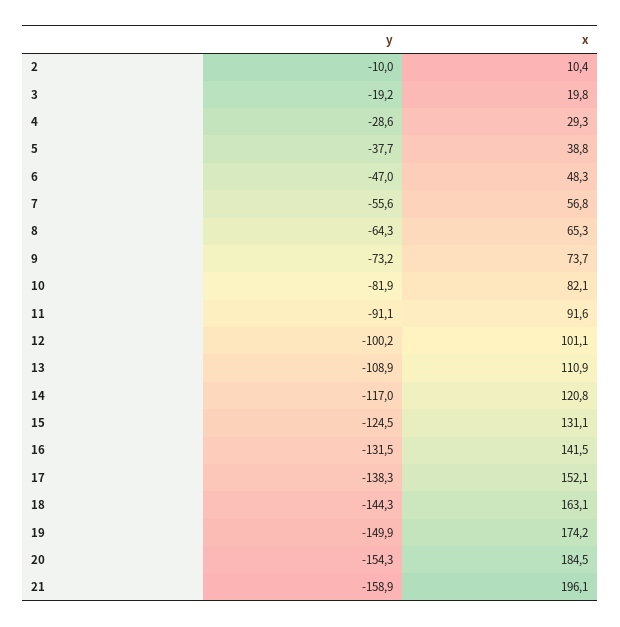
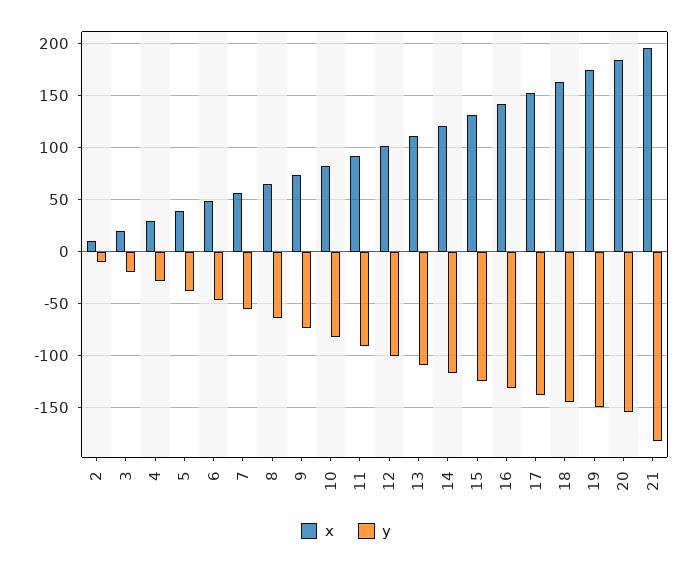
  {
    "y": {
      "2": -10,
      "3": -19.2,
      "4": -28.6,
      "5": -37.7,
      "6": -47,
      "7": -55.6,
      "8": -64.3,
      "9": -73.2,
      "10": -81.9,
      "11": -91.1,
      "12": -100.2,
      "13": -108.9,
      "14": -117,
      "15": -124.5,
      "16": -131.5,
      "17": -138.3,
      "18": -144.3,
      "19": -149.9,
      "20": -154.3,
-     "21": -158.9
+     "21": -180
    },
    "x": {
      "2": 10.4,
      "3": 19.8,
      "4": 29.3,
      "5": 38.8,
      "6": 48.3,
      "7": 56.8,
      "8": 65.3,
      "9": 73.7,
      "10": 82.1,
      "11": 91.6,
      "12": 101.1,
      "13": 110.9,
      "14": 120.8,
      "15": 131.1,
      "16": 141.5,
      "17": 152.1,
      "18": 163.1,
      "19": 174.2,
      "20": 184.5,
      "21": 196.1
    }
  }

